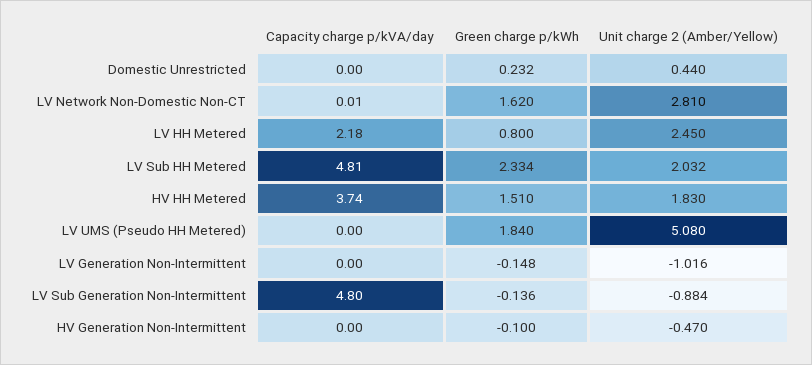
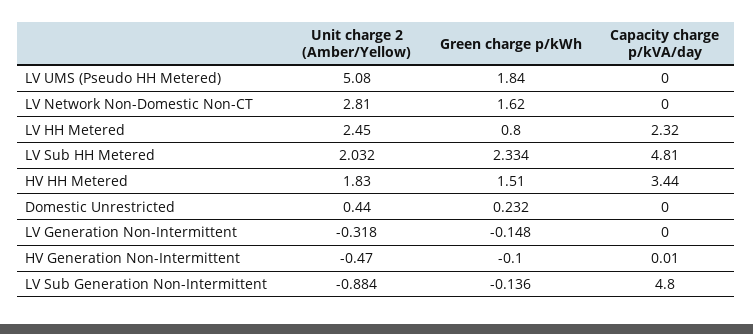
  {
    "Capacity charge p/kVA/day": {
      "Domestic Unrestricted": 0,
-     "LV Network Non-Domestic Non-CT": 0.01,
+     "LV Network Non-Domestic Non-CT": 0,
-     "LV HH Metered": 2.18,
+     "LV HH Metered": 2.32,
      "LV Sub HH Metered": 4.81,
-     "HV HH Metered": 3.74,
+     "HV HH Metered": 3.44,
      "LV UMS (Pseudo HH Metered)": 0,
      "LV Generation Non-Intermittent": 0,
      "LV Sub Generation Non-Intermittent": 4.8,
-     "HV Generation Non-Intermittent": 0
+     "HV Generation Non-Intermittent": 0.01
    },
    "Green charge p/kWh": {
      "Domestic Unrestricted": 0.232,
      "LV Network Non-Domestic Non-CT": 1.62,
      "LV HH Metered": 0.8,
      "LV Sub HH Metered": 2.334,
      "HV HH Metered": 1.51,
      "LV UMS (Pseudo HH Metered)": 1.84,
      "LV Generation Non-Intermittent": -0.148,
      "LV Sub Generation Non-Intermittent": -0.136,
      "HV Generation Non-Intermittent": -0.1
    },
    "Unit charge 2 (Amber/Yellow)": {
      "Domestic Unrestricted": 0.44,
      "LV Network Non-Domestic Non-CT": 2.81,
      "LV HH Metered": 2.45,
      "LV Sub HH Metered": 2.032,
      "HV HH Metered": 1.83,
      "LV UMS (Pseudo HH Metered)": 5.08,
-     "LV Generation Non-Intermittent": -1.016,
+     "LV Generation Non-Intermittent": -0.318,
      "LV Sub Generation Non-Intermittent": -0.884,
      "HV Generation Non-Intermittent": -0.47
    }
  }

